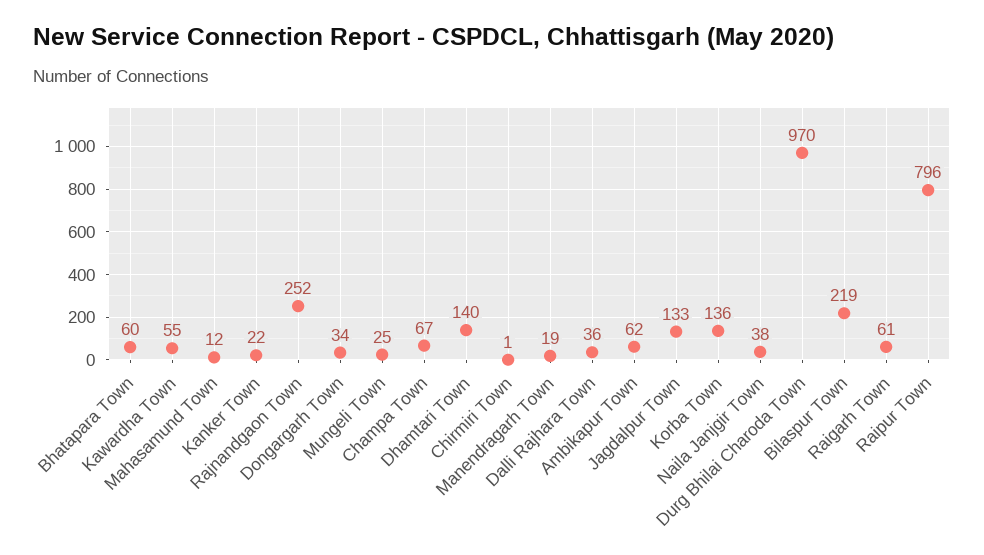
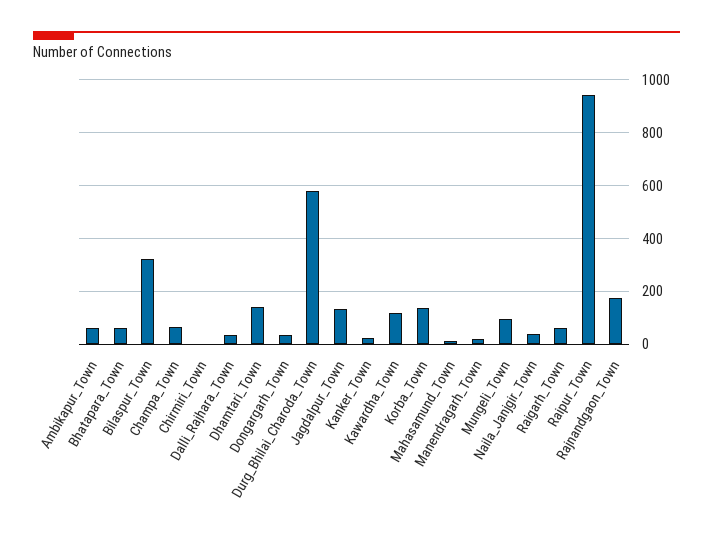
  {
    "Bhatapara Town": 60,
-   "Kawardha Town": 55,
+   "Kawardha Town": 125,
    "Mahasamund Town": 12,
    "Kanker Town": 22,
-   "Rajnandgaon Town": 252,
+   "Rajnandgaon Town": 175,
    "Dongargarh Town": 34,
-   "Mungeli Town": 25,
+   "Mungeli Town": 100,
    "Champa Town": 67,
    "Dhamtari Town": 140,
    "Chirmiri Town": 1,
    "Manendragarh Town": 19,
    "Dalli Rajhara Town": 36,
    "Ambikapur Town": 62,
    "Jagdalpur Town": 133,
    "Korba Town": 136,
    "Naila Janjgir Town": 38,
-   "Durg Bhilai Charoda Town": 970,
+   "Durg Bhilai Charoda Town": 575,
-   "Bilaspur Town": 219,
+   "Bilaspur Town": 325,
    "Raigarh Town": 61,
-   "Raipur Town": 796
+   "Raipur Town": 950
  }

